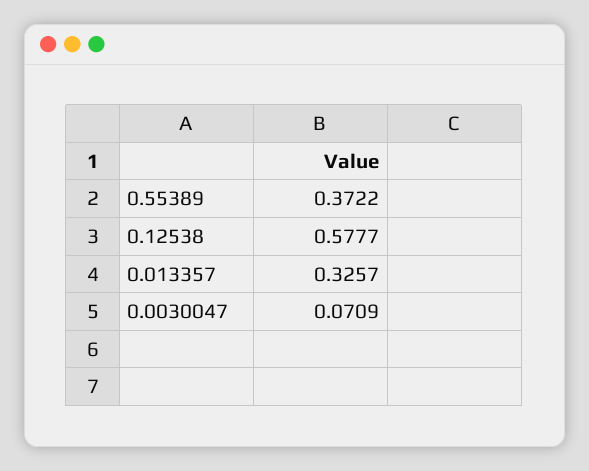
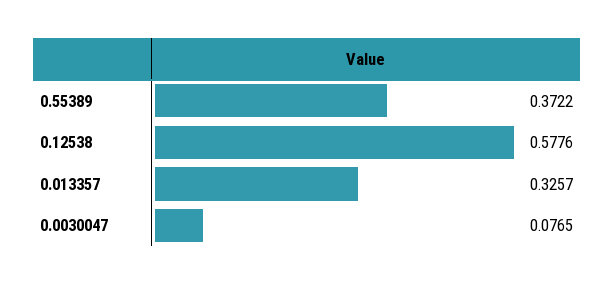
  {
    "0.55389": 0.3722,
-   "0.12538": 0.5777,
+   "0.12538": 0.5776,
    "0.013357": 0.3257,
-   "0.0030047": 0.0709
+   "0.0030047": 0.0765
  }

